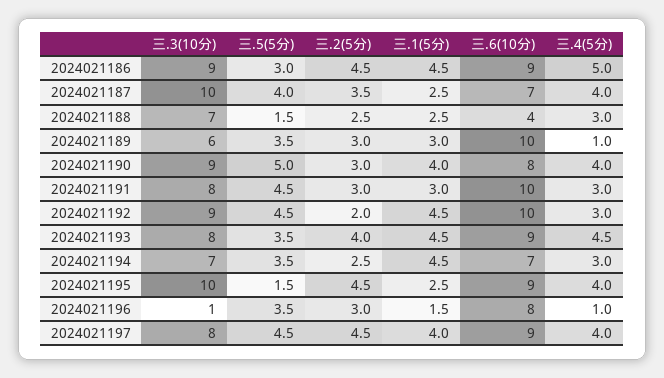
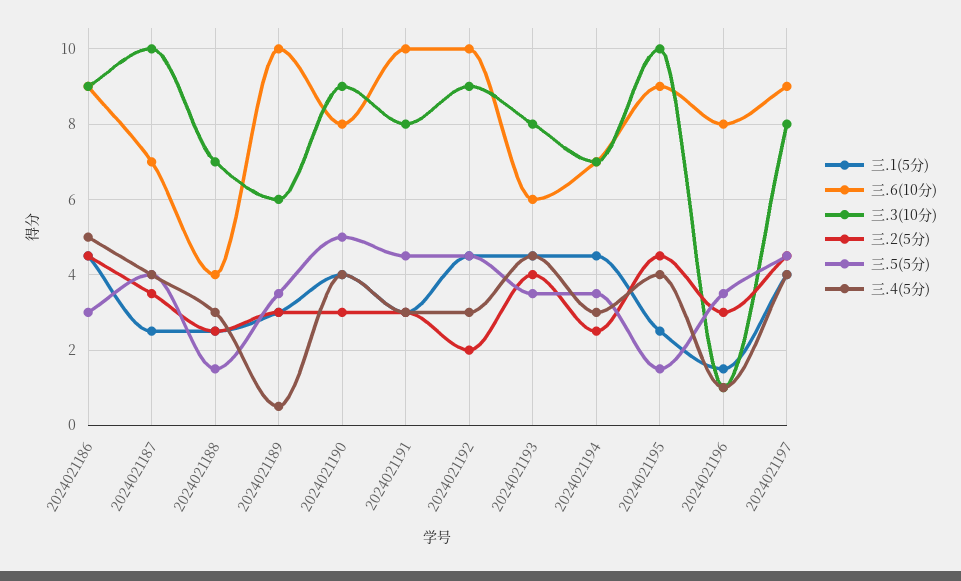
  {
    "三.3(10分)": {
      "2024021186": 9,
      "2024021187": 10,
      "2024021188": 7,
      "2024021189": 6,
      "2024021190": 9,
      "2024021191": 8,
      "2024021192": 9,
      "2024021193": 8,
      "2024021194": 7,
      "2024021195": 10,
      "2024021196": 1,
      "2024021197": 8
    },
    "三.5(5分)": {
      "2024021186": 3,
      "2024021187": 4,
      "2024021188": 1.5,
      "2024021189": 3.5,
      "2024021190": 5,
      "2024021191": 4.5,
      "2024021192": 4.5,
      "2024021193": 3.5,
      "2024021194": 3.5,
      "2024021195": 1.5,
      "2024021196": 3.5,
      "2024021197": 4.5
    },
    "三.2(5分)": {
      "2024021186": 4.5,
      "2024021187": 3.5,
      "2024021188": 2.5,
      "2024021189": 3,
      "2024021190": 3,
      "2024021191": 3,
      "2024021192": 2,
      "2024021193": 4,
      "2024021194": 2.5,
      "2024021195": 4.5,
      "2024021196": 3,
      "2024021197": 4.5
    },
    "三.1(5分)": {
      "2024021186": 4.5,
      "2024021187": 2.5,
      "2024021188": 2.5,
      "2024021189": 3,
      "2024021190": 4,
      "2024021191": 3,
      "2024021192": 4.5,
      "2024021193": 4.5,
      "2024021194": 4.5,
      "2024021195": 2.5,
      "2024021196": 1.5,
      "2024021197": 4
    },
    "三.6(10分)": {
      "2024021186": 9,
      "2024021187": 7,
      "2024021188": 4,
      "2024021189": 10,
      "2024021190": 8,
      "2024021191": 10,
      "2024021192": 10,
-     "2024021193": 9,
+     "2024021193": 6,
      "2024021194": 7,
      "2024021195": 9,
      "2024021196": 8,
      "2024021197": 9
    },
    "三.4(5分)": {
      "2024021186": 5,
      "2024021187": 4,
      "2024021188": 3,
-     "2024021189": 1,
+     "2024021189": 0.5,
      "2024021190": 4,
      "2024021191": 3,
      "2024021192": 3,
      "2024021193": 4.5,
      "2024021194": 3,
      "2024021195": 4,
      "2024021196": 1,
      "2024021197": 4
    }
  }

